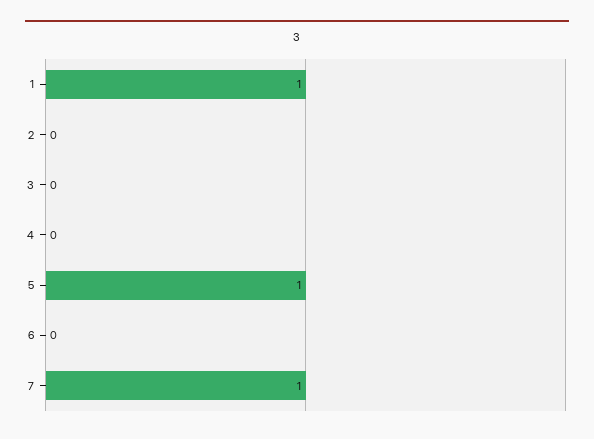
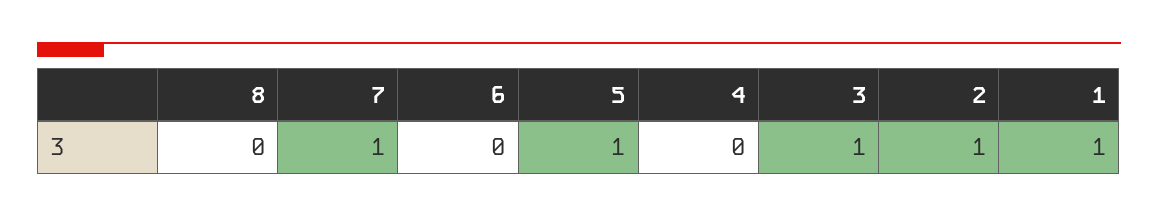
  {
    "1": 1,
-   "2": 0,
+   "2": 1,
-   "3": 0,
+   "3": 1,
    "4": 0,
    "5": 1,
    "6": 0,
-   "7": 1
+   "7": 1,
+   "8": 0
  }

